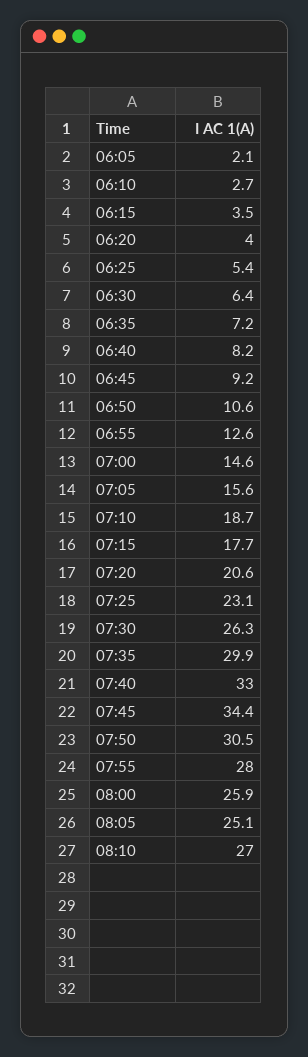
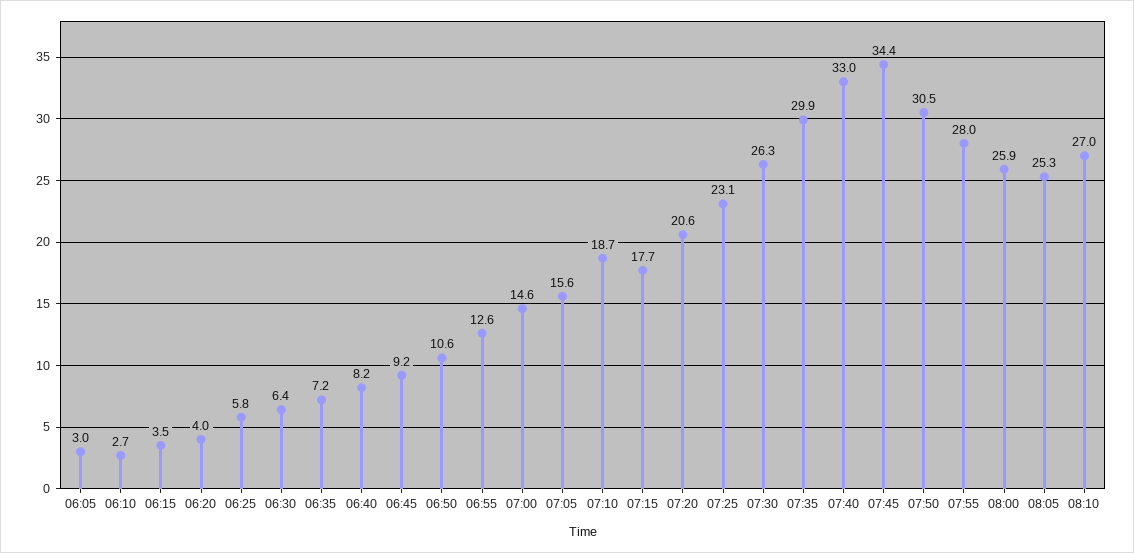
  {
-   "06:05": 2.1,
+   "06:05": 3,
    "06:10": 2.7,
    "06:15": 3.5,
    "06:20": 4,
-   "06:25": 5.4,
+   "06:25": 5.8,
    "06:30": 6.4,
    "06:35": 7.2,
    "06:40": 8.2,
    "06:45": 9.2,
    "06:50": 10.6,
    "06:55": 12.6,
    "07:00": 14.6,
    "07:05": 15.6,
    "07:10": 18.7,
    "07:15": 17.7,
    "07:20": 20.6,
    "07:25": 23.1,
    "07:30": 26.3,
    "07:35": 29.9,
    "07:40": 33,
    "07:45": 34.4,
    "07:50": 30.5,
    "07:55": 28,
    "08:00": 25.9,
-   "08:05": 25.1,
+   "08:05": 25.3,
    "08:10": 27
  }

